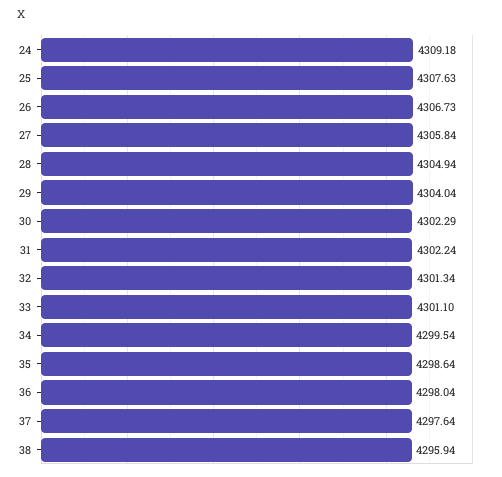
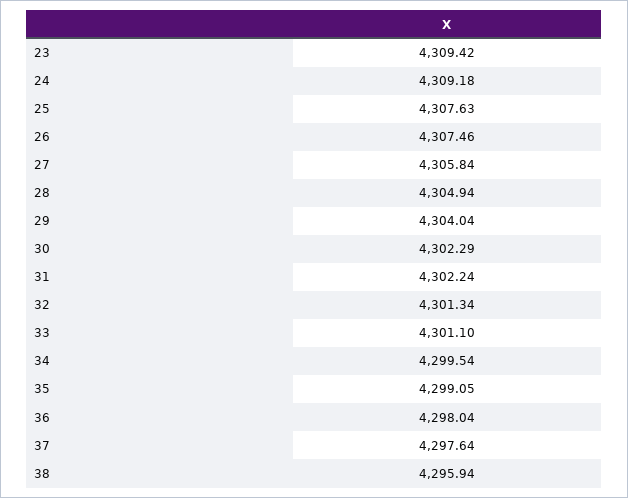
  {
    "24": 4309.18,
    "25": 4307.63,
-   "26": 4306.73,
+   "26": 4307.46,
    "27": 4305.84,
    "28": 4304.94,
    "29": 4304.04,
    "30": 4302.29,
    "31": 4302.24,
    "32": 4301.34,
    "33": 4301.1,
    "34": 4299.54,
-   "35": 4298.64,
+   "35": 4299.05,
    "36": 4298.04,
    "37": 4297.64,
-   "38": 4295.94
+   "38": 4295.94,
+   "23": 4309.42
  }

